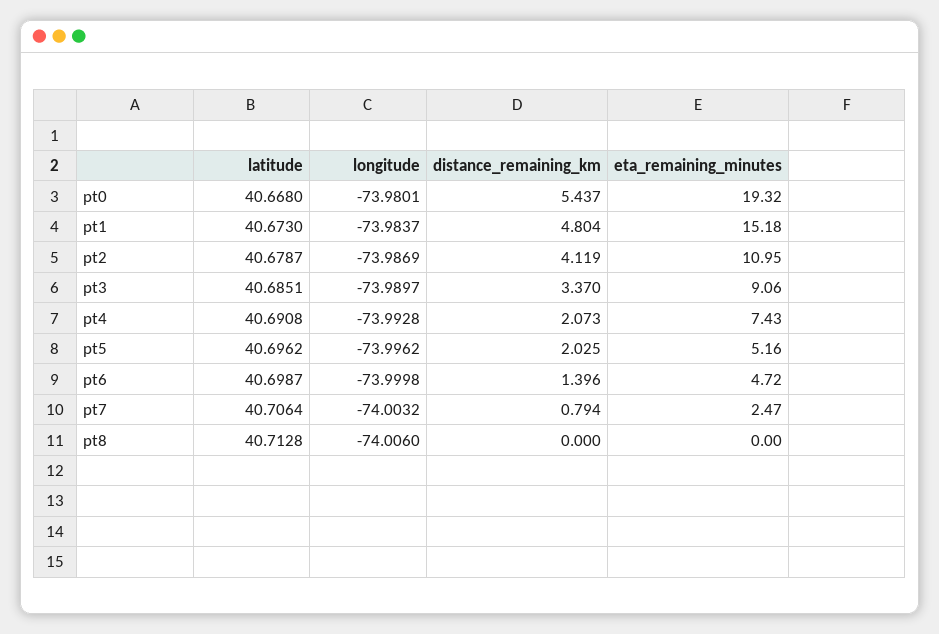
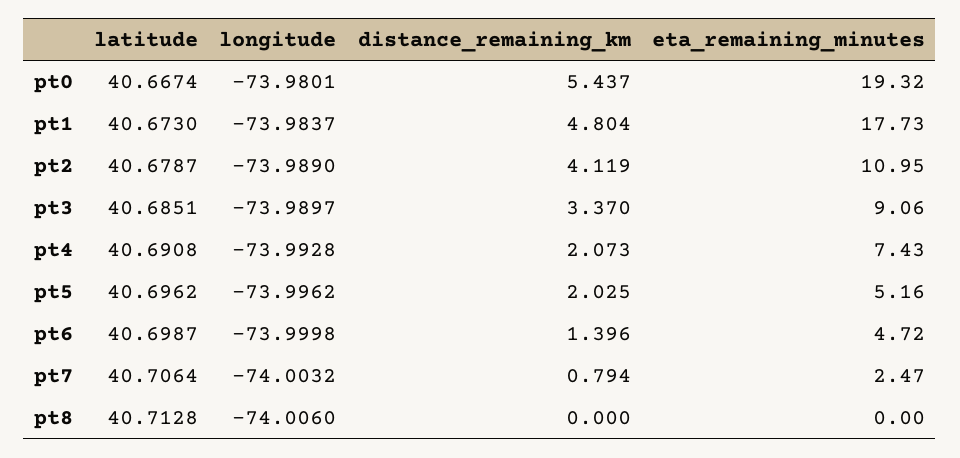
  {
    "latitude": {
-     "pt0": 40.668,
+     "pt0": 40.6674,
      "pt1": 40.673,
      "pt2": 40.6787,
      "pt3": 40.6851,
      "pt4": 40.6908,
      "pt5": 40.6962,
      "pt6": 40.6987,
      "pt7": 40.7064,
      "pt8": 40.7128
    },
    "longitude": {
      "pt0": -73.9801,
      "pt1": -73.9837,
-     "pt2": -73.9869,
+     "pt2": -73.989,
      "pt3": -73.9897,
      "pt4": -73.9928,
      "pt5": -73.9962,
      "pt6": -73.9998,
      "pt7": -74.0032,
      "pt8": -74.006
    },
    "distance_remaining_km": {
      "pt0": 5.437,
      "pt1": 4.804,
      "pt2": 4.119,
      "pt3": 3.37,
      "pt4": 2.073,
      "pt5": 2.025,
      "pt6": 1.396,
      "pt7": 0.794,
      "pt8": 0
    },
    "eta_remaining_minutes": {
      "pt0": 19.32,
-     "pt1": 15.18,
+     "pt1": 17.73,
      "pt2": 10.95,
      "pt3": 9.06,
      "pt4": 7.43,
      "pt5": 5.16,
      "pt6": 4.72,
      "pt7": 2.47,
      "pt8": 0
    }
  }

